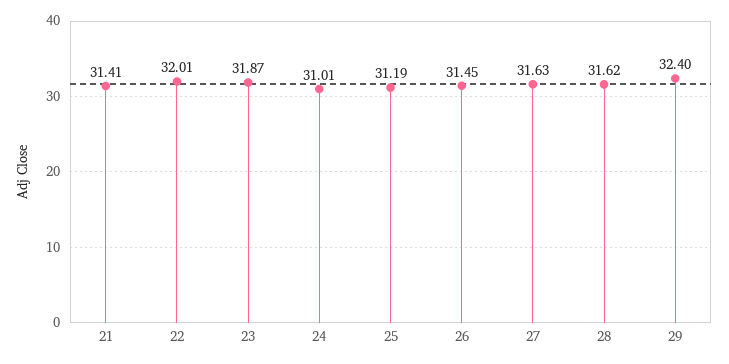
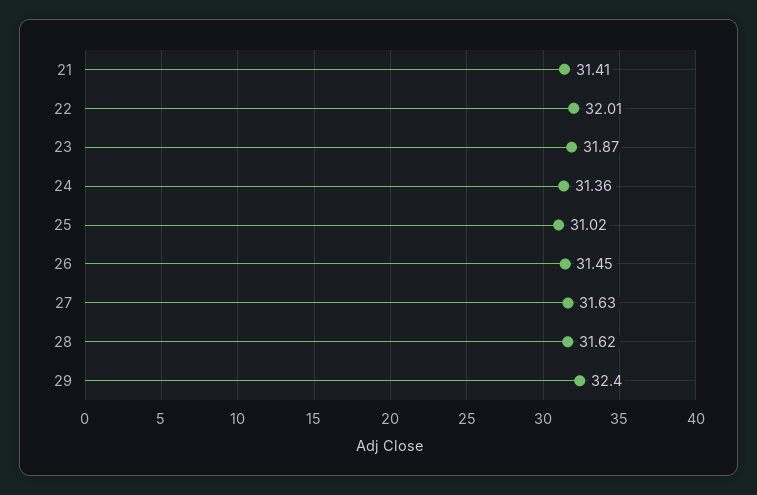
  {
    "21": 31.41,
    "22": 32.01,
    "23": 31.87,
-   "24": 31.01,
+   "24": 31.36,
-   "25": 31.19,
+   "25": 31.02,
    "26": 31.45,
    "27": 31.63,
    "28": 31.62,
    "29": 32.4
  }

